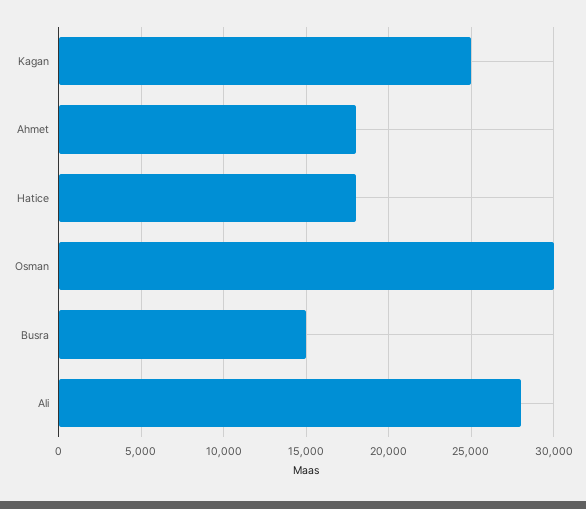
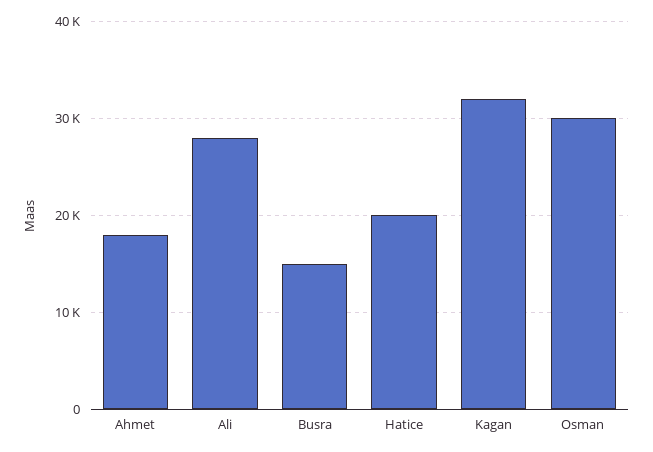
  {
-   "Kagan": 25000,
+   "Kagan": 32000,
    "Ahmet": 18000,
-   "Hatice": 18000,
+   "Hatice": 20000,
    "Osman": 30000,
    "Busra": 15000,
    "Ali": 28000
  }

